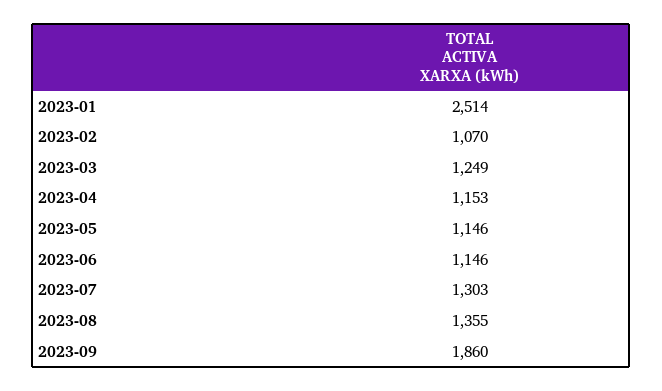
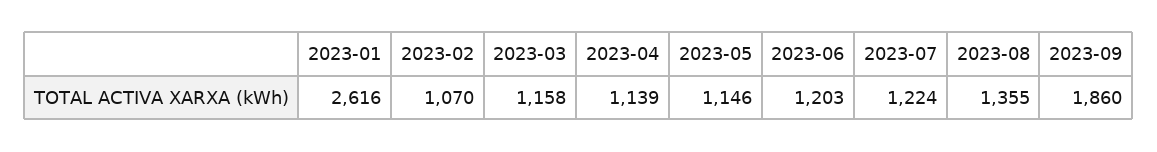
  {
-   "2023-01": 2514,
+   "2023-01": 2616,
    "2023-02": 1070,
-   "2023-03": 1249,
+   "2023-03": 1158,
-   "2023-04": 1153,
+   "2023-04": 1139,
    "2023-05": 1146,
-   "2023-06": 1146,
+   "2023-06": 1203,
-   "2023-07": 1303,
+   "2023-07": 1224,
    "2023-08": 1355,
    "2023-09": 1860
  }

